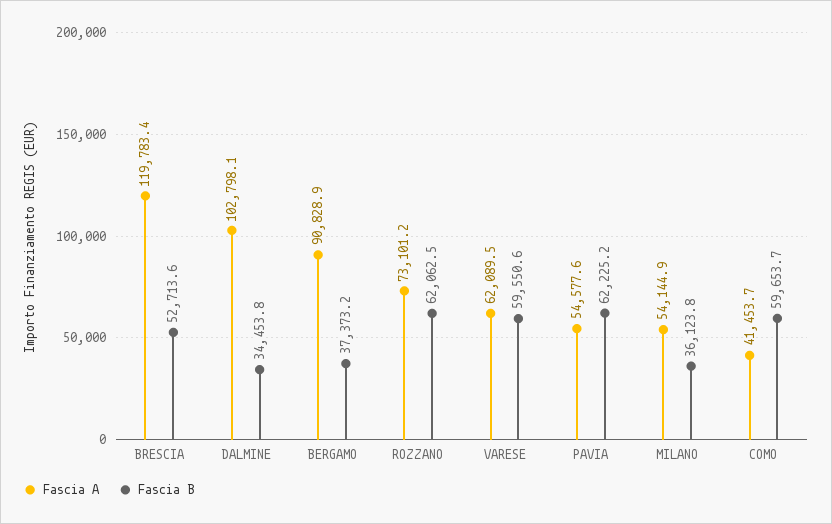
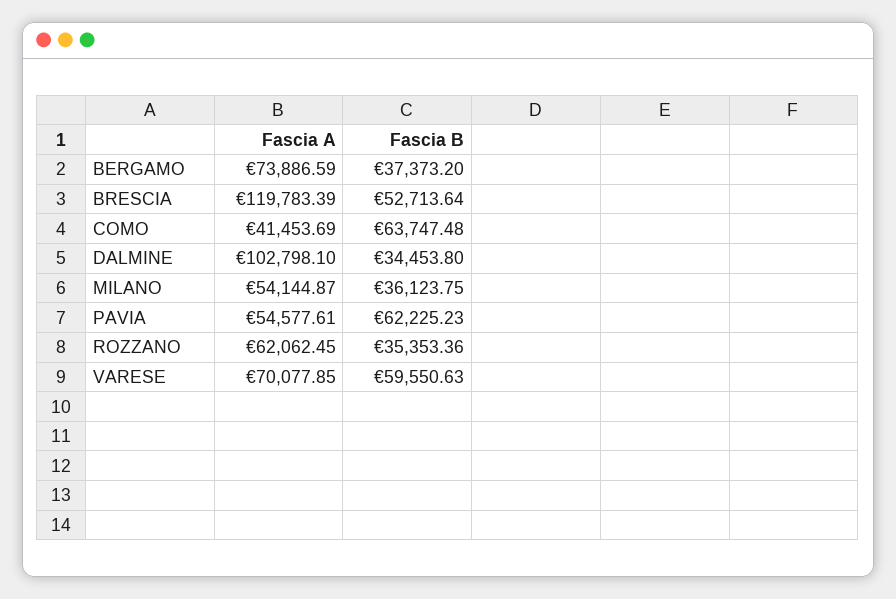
  {
    "Fascia A": {
      "BRESCIA": 119783.39,
      "DALMINE": 102798.1,
-     "BERGAMO": 90828.9,
+     "BERGAMO": 73886.59,
-     "ROZZANO": 73101.2,
+     "ROZZANO": 62062.45,
-     "VARESE": 62089.5,
+     "VARESE": 70077.85,
      "PAVIA": 54577.61,
      "MILANO": 54144.87,
      "COMO": 41453.69
    },
    "Fascia B": {
      "BRESCIA": 52713.64,
      "DALMINE": 34453.8,
      "BERGAMO": 37373.2,
-     "ROZZANO": 62062.5,
+     "ROZZANO": 35353.36,
      "VARESE": 59550.63,
      "PAVIA": 62225.23,
      "MILANO": 36123.75,
-     "COMO": 59653.7
+     "COMO": 63747.48
    }
  }

